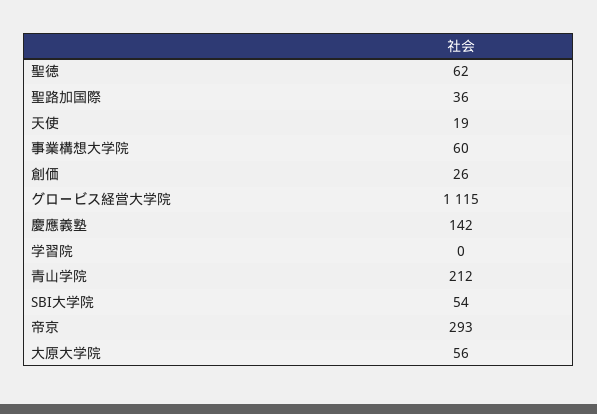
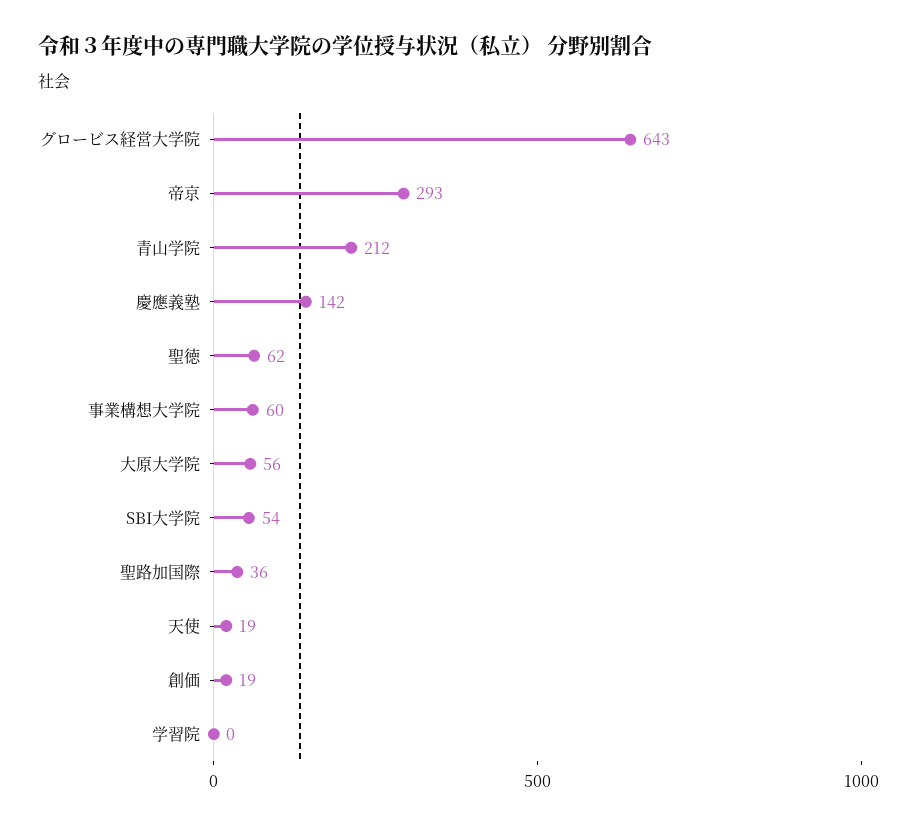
  {
    "聖徳": 62,
    "聖路加国際": 36,
    "天使": 19,
    "事業構想大学院": 60,
-   "創価": 26,
+   "創価": 19,
-   "グロービス経営大学院": 1115,
+   "グロービス経営大学院": 643,
    "慶應義塾": 142,
    "学習院": 0,
    "青山学院": 212,
    "SBI大学院": 54,
    "帝京": 293,
    "大原大学院": 56
  }

